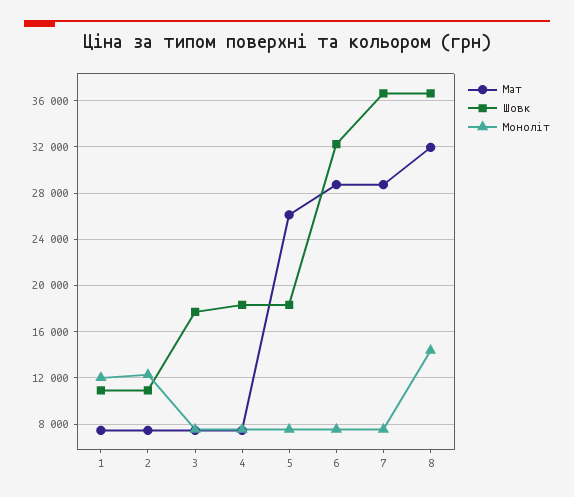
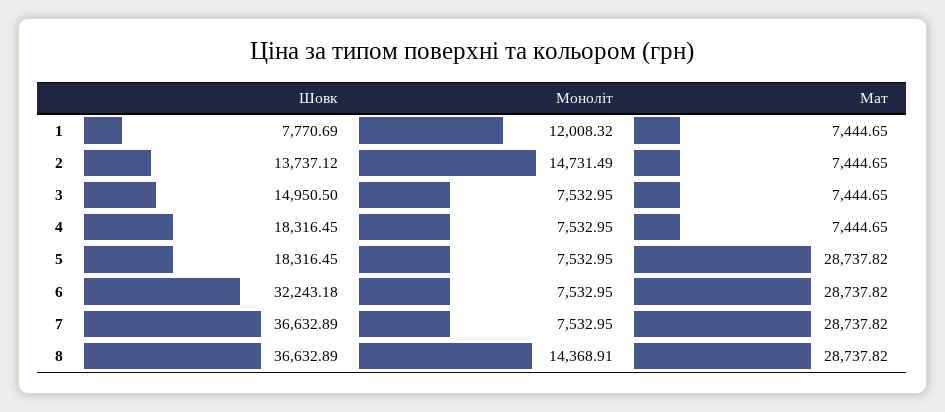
  {
    "Мат": {
      "1": 7444.65,
      "2": 7444.65,
      "3": 7444.65,
      "4": 7444.65,
-     "5": 26000,
+     "5": 28737.82,
      "6": 28737.82,
      "7": 28737.82,
-     "8": 32000
+     "8": 28737.82
    },
    "Шовк": {
-     "1": 11000,
+     "1": 7770.69,
-     "2": 11000,
+     "2": 13737.12,
-     "3": 18000,
+     "3": 14950.5,
      "4": 18316.45,
      "5": 18316.45,
      "6": 32243.18,
      "7": 36632.89,
      "8": 36632.89
    },
    "Моноліт": {
      "1": 12008.32,
-     "2": 12000,
+     "2": 14731.49,
      "3": 7532.95,
      "4": 7532.95,
      "5": 7532.95,
      "6": 7532.95,
      "7": 7532.95,
      "8": 14368.91
    }
  }

